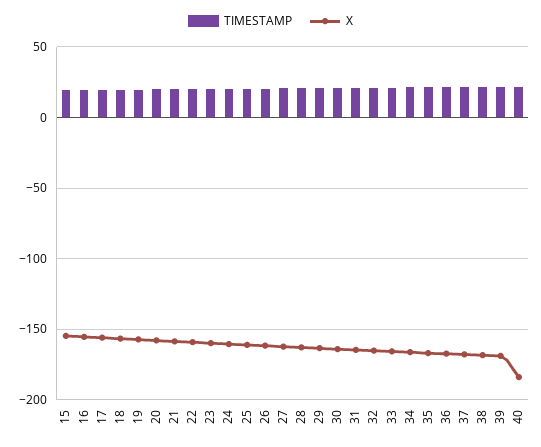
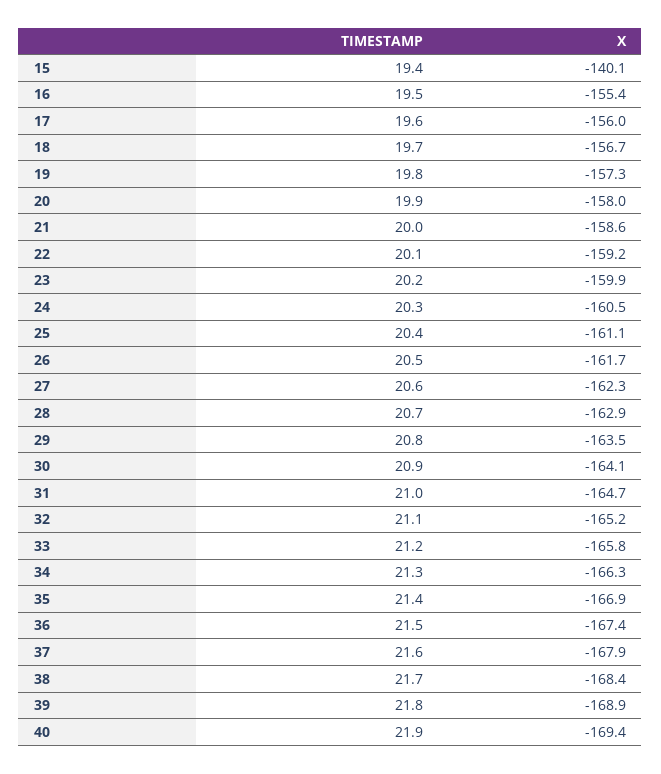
  {
    "TIMESTAMP": {
      "15": 19.4,
      "16": 19.5,
      "17": 19.6,
      "18": 19.7,
      "19": 19.8,
      "20": 19.9,
      "21": 20,
      "22": 20.1,
      "23": 20.2,
      "24": 20.3,
      "25": 20.4,
      "26": 20.5,
      "27": 20.6,
      "28": 20.7,
      "29": 20.8,
      "30": 20.9,
      "31": 21,
      "32": 21.1,
      "33": 21.2,
      "34": 21.3,
      "35": 21.4,
      "36": 21.5,
      "37": 21.6,
      "38": 21.7,
      "39": 21.8,
      "40": 21.9
    },
    "X": {
-     "15": -155,
+     "15": -140.1,
      "16": -155.4,
      "17": -156,
      "18": -156.7,
      "19": -157.3,
      "20": -158,
      "21": -158.6,
      "22": -159.2,
      "23": -159.9,
      "24": -160.5,
      "25": -161.1,
      "26": -161.7,
      "27": -162.3,
      "28": -162.9,
      "29": -163.5,
      "30": -164.1,
      "31": -164.7,
      "32": -165.2,
      "33": -165.8,
      "34": -166.3,
      "35": -166.9,
      "36": -167.4,
      "37": -167.9,
      "38": -168.4,
      "39": -168.9,
-     "40": -185
+     "40": -169.4
    }
  }

